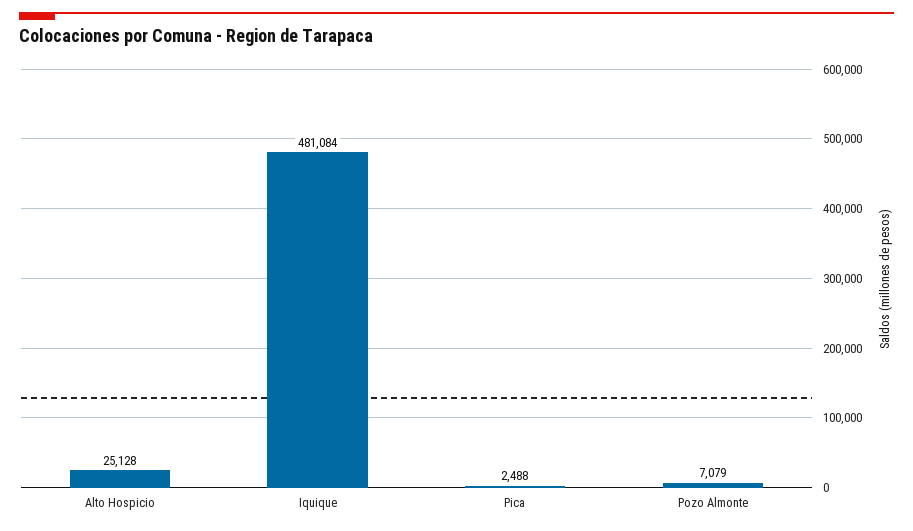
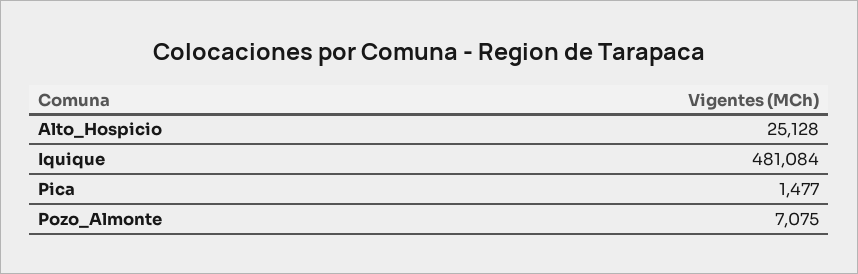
  {
    "Alto Hospicio": 25128,
    "Iquique": 481084,
-   "Pica": 2488,
+   "Pica": 1477,
-   "Pozo Almonte": 7079
+   "Pozo Almonte": 7075
  }

